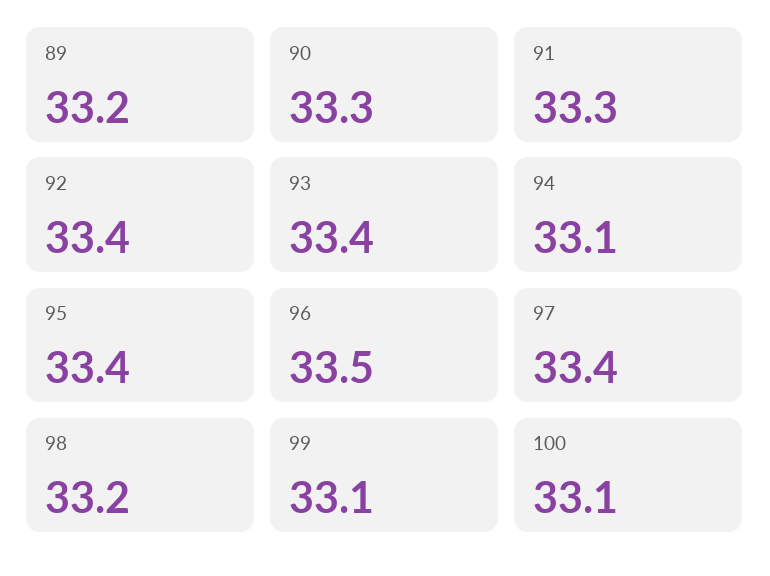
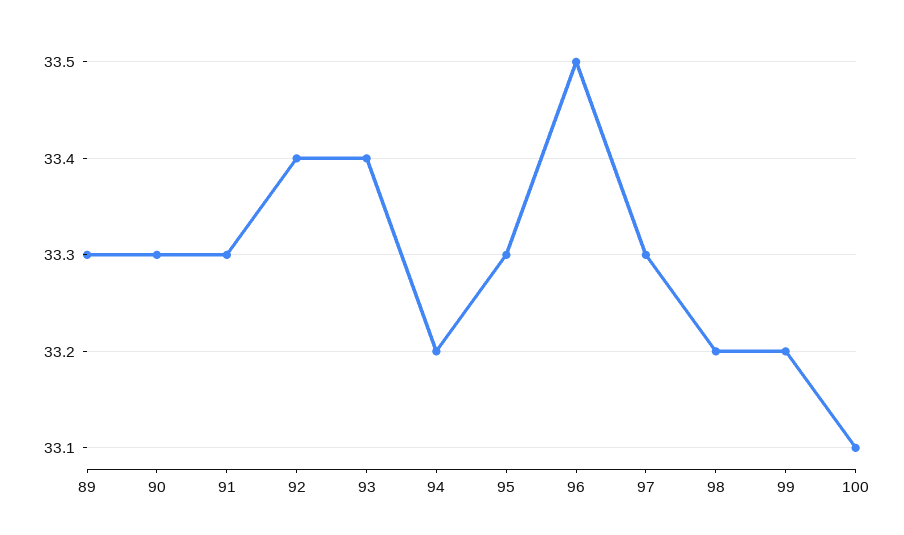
  {
-   "89": 33.2,
+   "89": 33.3,
    "90": 33.3,
    "91": 33.3,
    "92": 33.4,
    "93": 33.4,
-   "94": 33.1,
+   "94": 33.2,
-   "95": 33.4,
+   "95": 33.3,
    "96": 33.5,
-   "97": 33.4,
+   "97": 33.3,
    "98": 33.2,
-   "99": 33.1,
+   "99": 33.2,
    "100": 33.1
  }

